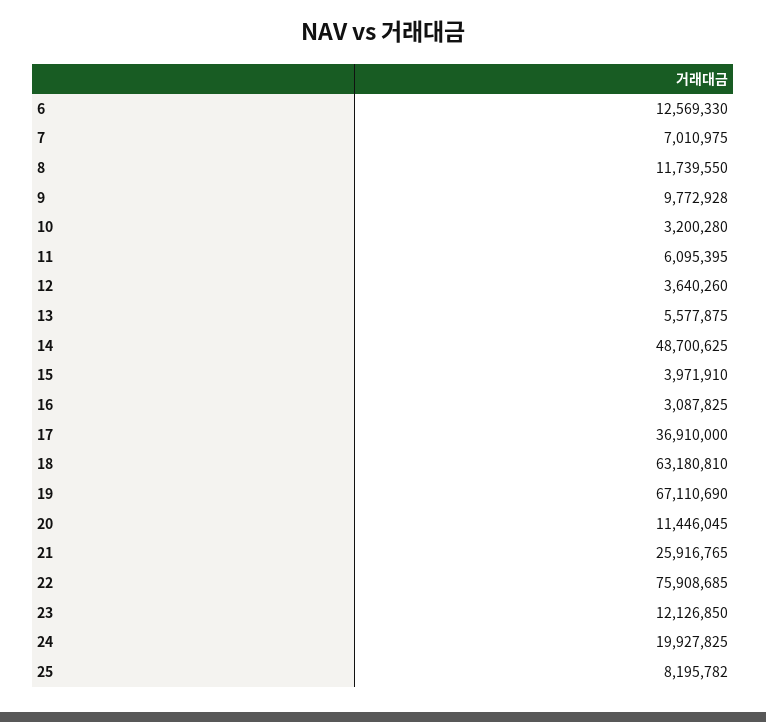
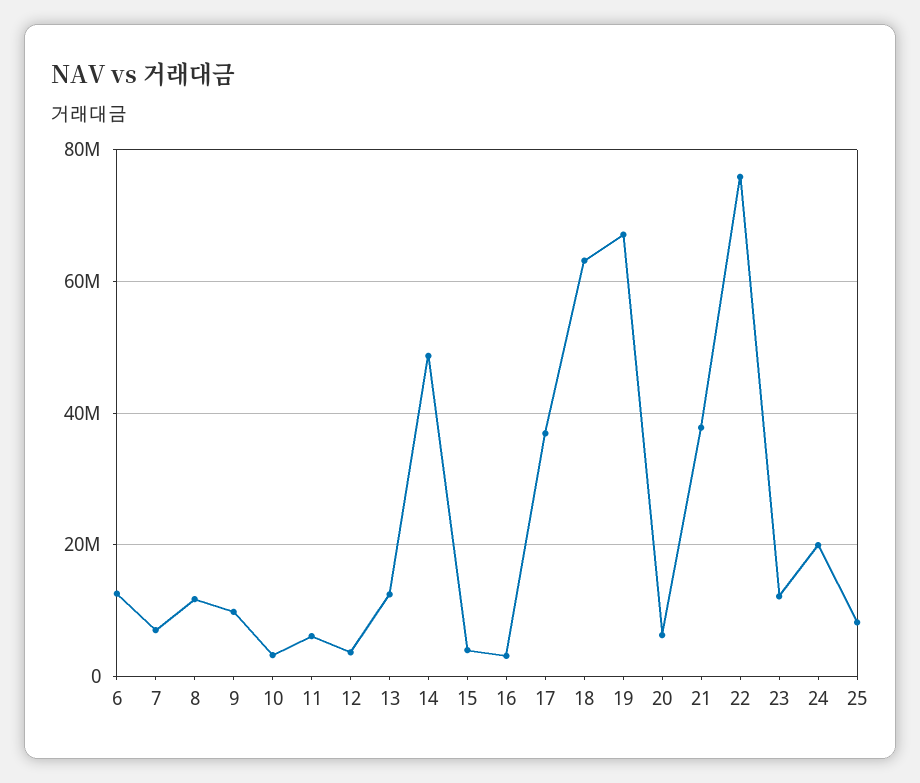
  {
    "6": 12569330,
    "7": 7010975,
    "8": 11739550,
    "9": 9772928,
    "10": 3200280,
    "11": 6095395,
    "12": 3640260,
-   "13": 5577875,
+   "13": 12000000,
    "14": 48700625,
    "15": 3971910,
    "16": 3087825,
    "17": 36910000,
    "18": 63180810,
    "19": 67110690,
-   "20": 11446045,
+   "20": 6000000,
-   "21": 25916765,
+   "21": 38000000,
    "22": 75908685,
    "23": 12126850,
    "24": 19927825,
    "25": 8195782
  }

